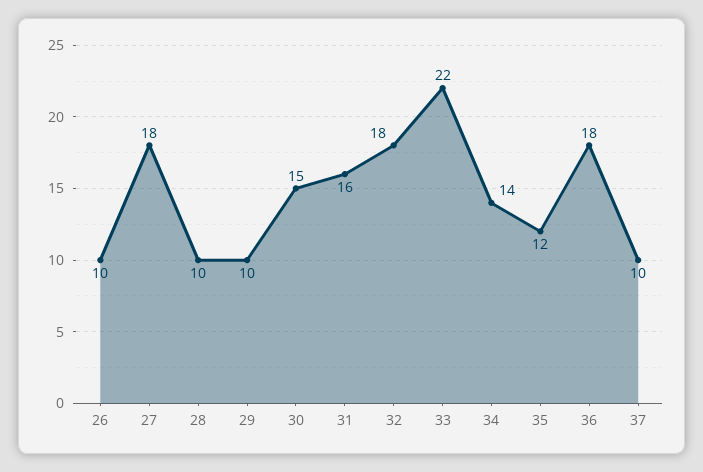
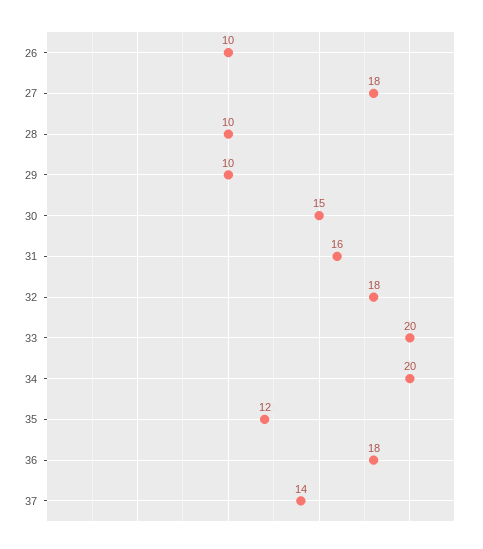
  {
    "26": 10,
    "27": 18,
    "28": 10,
    "29": 10,
    "30": 15,
    "31": 16,
    "32": 18,
-   "33": 22,
+   "33": 20,
-   "34": 14,
+   "34": 20,
    "35": 12,
    "36": 18,
-   "37": 10
+   "37": 14
  }

